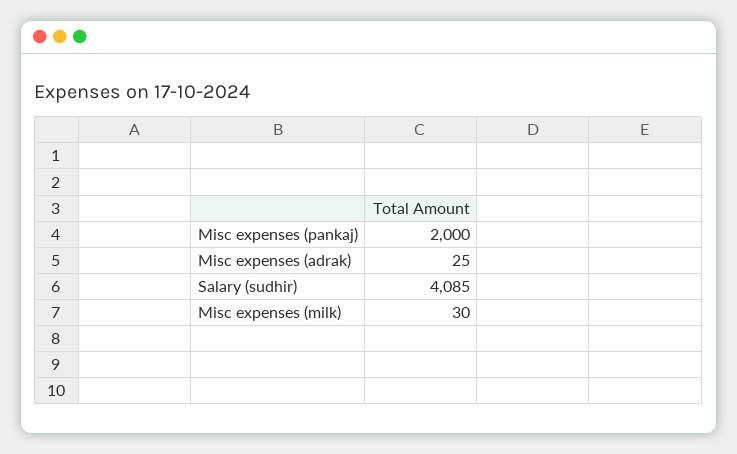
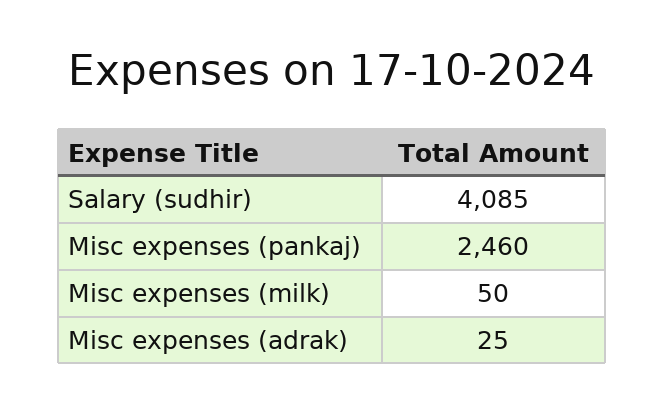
  {
-   "Misc expenses (pankaj)": 2000,
+   "Misc expenses (pankaj)": 2460,
    "Misc expenses (adrak)": 25,
    "Salary (sudhir)": 4085,
-   "Misc expenses (milk)": 30
+   "Misc expenses (milk)": 50
  }

